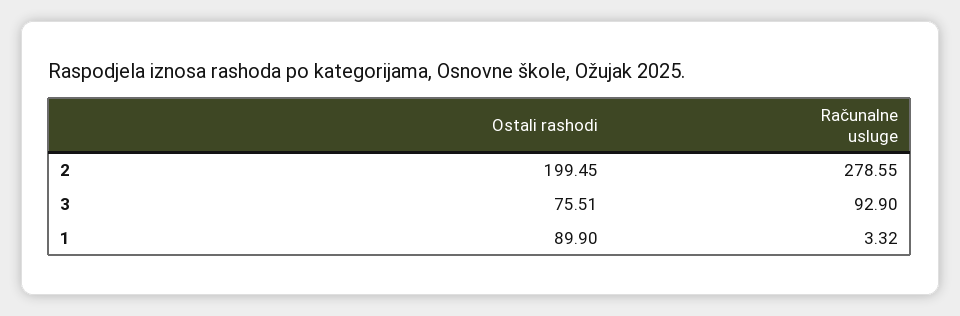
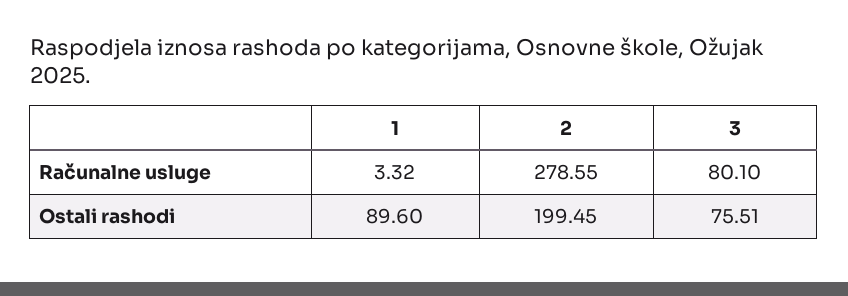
  {
    "Ostali rashodi": {
      "2": 199.45,
      "3": 75.51,
-     "1": 89.9
+     "1": 89.6
    },
    "Računalne usluge": {
      "2": 278.55,
-     "3": 92.9,
+     "3": 80.1,
      "1": 3.32
    }
  }

